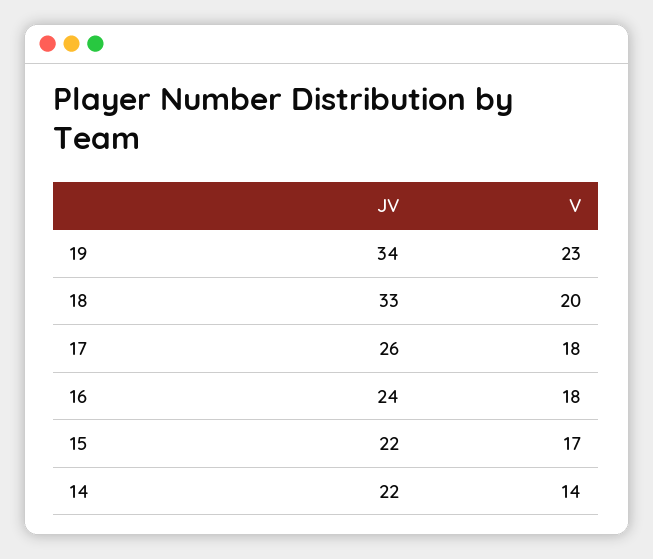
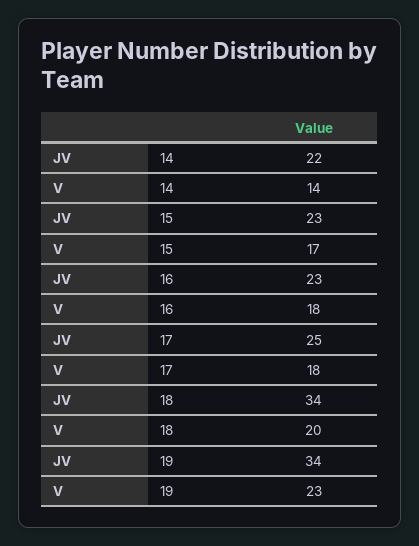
  {
    "JV": {
      "19": 34,
-     "18": 33,
+     "18": 34,
-     "17": 26,
+     "17": 25,
-     "16": 24,
+     "16": 23,
-     "15": 22,
+     "15": 23,
      "14": 22
    },
    "V": {
      "19": 23,
      "18": 20,
      "17": 18,
      "16": 18,
      "15": 17,
      "14": 14
    }
  }

